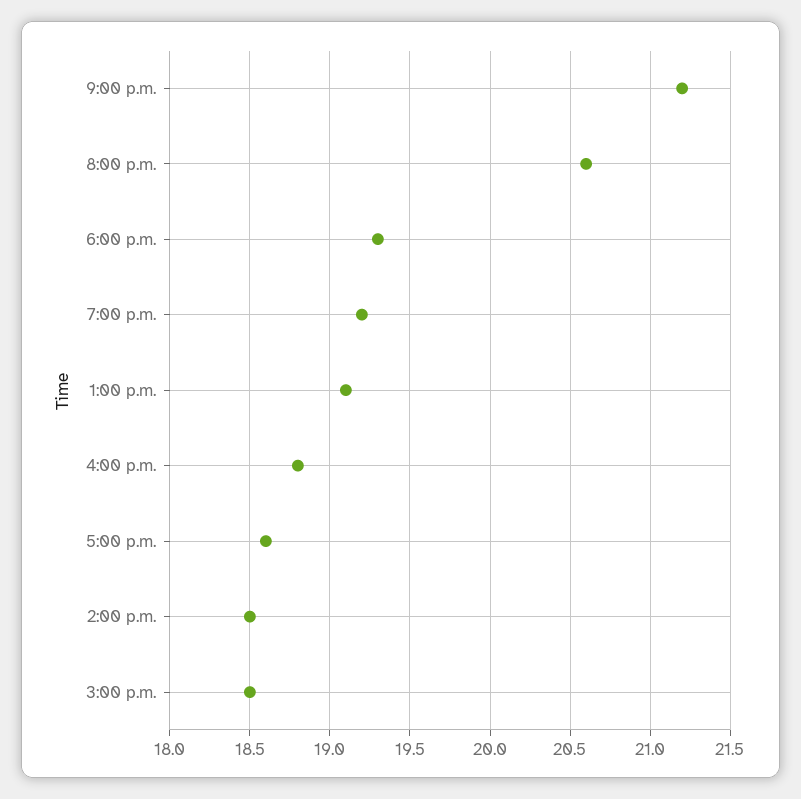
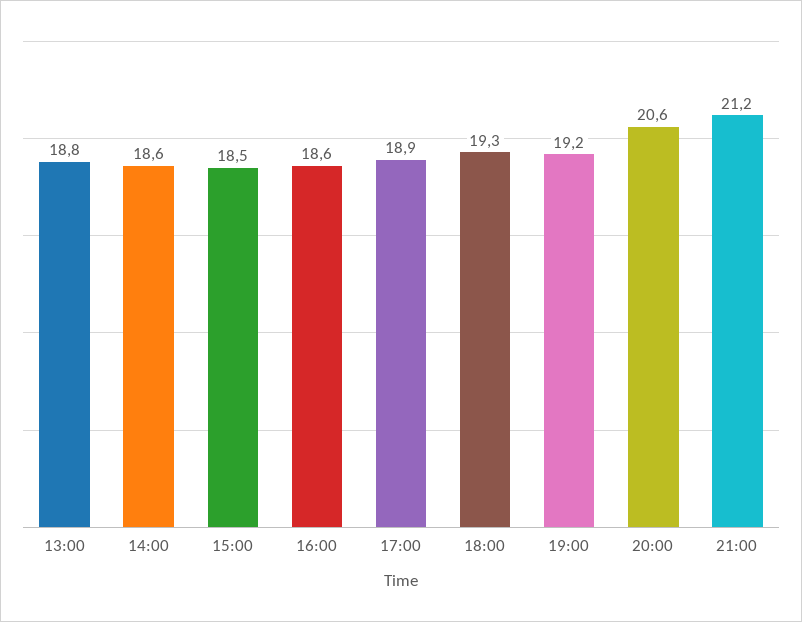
  {
    "9:00 p.m.": 21.2,
    "8:00 p.m.": 20.6,
    "6:00 p.m.": 19.3,
    "7:00 p.m.": 19.2,
-   "1:00 p.m.": 19.1,
+   "1:00 p.m.": 18.8,
-   "4:00 p.m.": 18.8,
+   "4:00 p.m.": 18.6,
-   "5:00 p.m.": 18.6,
+   "5:00 p.m.": 18.9,
-   "2:00 p.m.": 18.5,
+   "2:00 p.m.": 18.6,
    "3:00 p.m.": 18.5
  }

